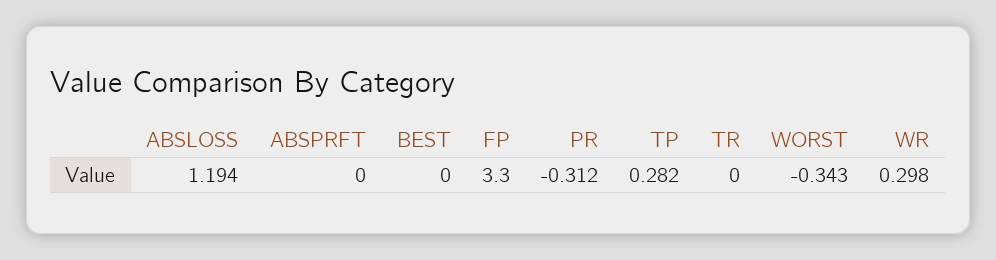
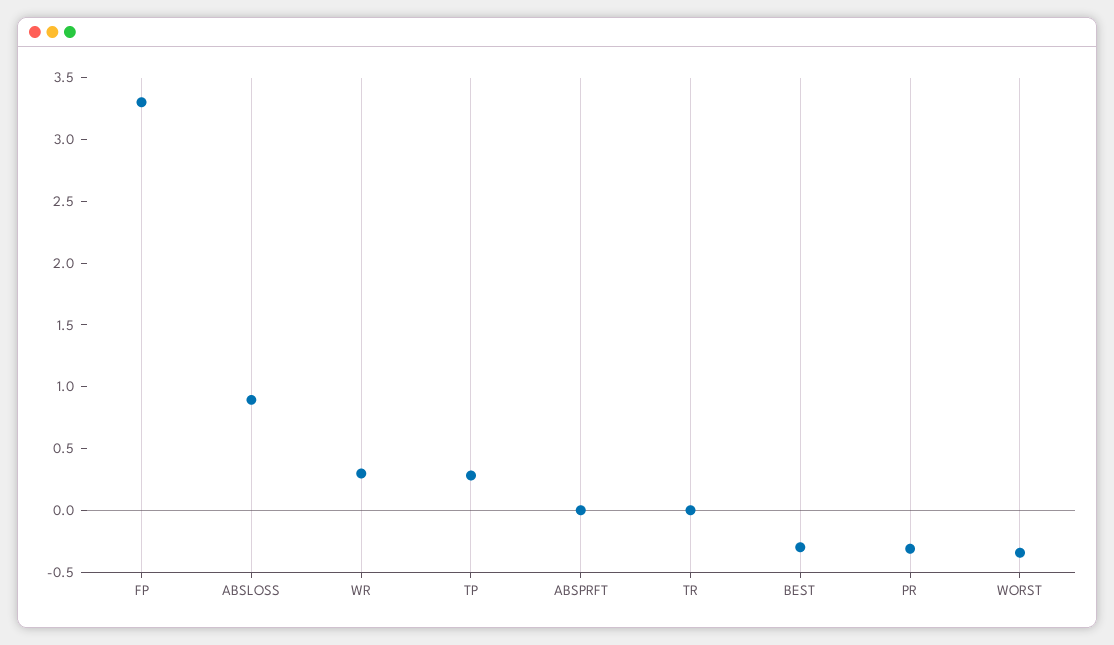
  {
-   "ABSLOSS": 1.194,
+   "ABSLOSS": 0.9,
    "ABSPRFT": 0,
-   "BEST": 0,
+   "BEST": -0.3,
    "FP": 3.3,
    "PR": -0.312,
    "TP": 0.282,
    "TR": 0,
    "WORST": -0.343,
    "WR": 0.298
  }

